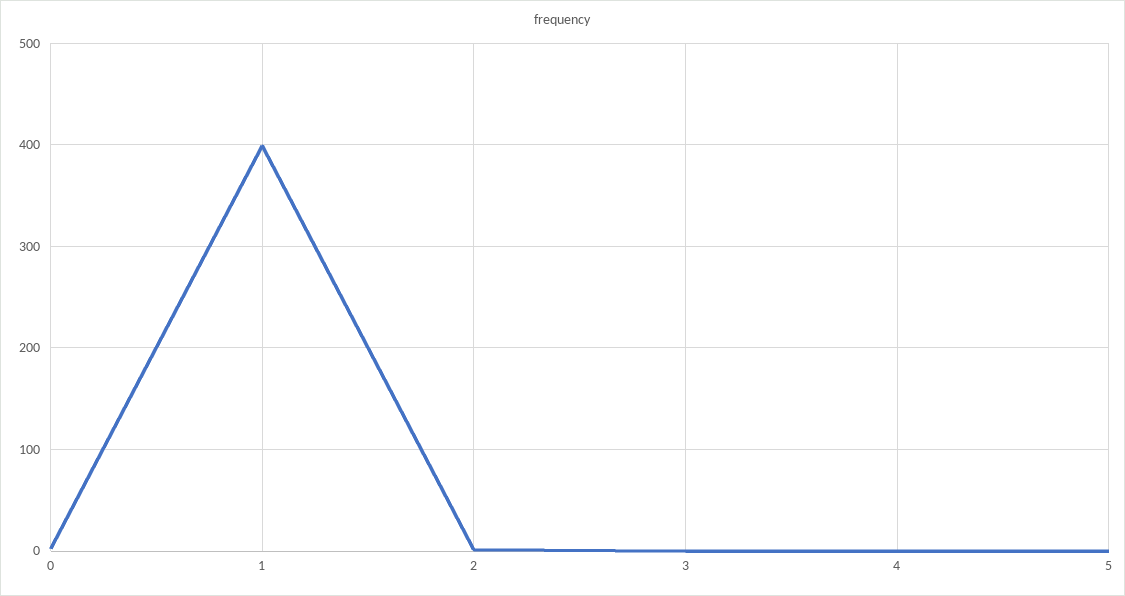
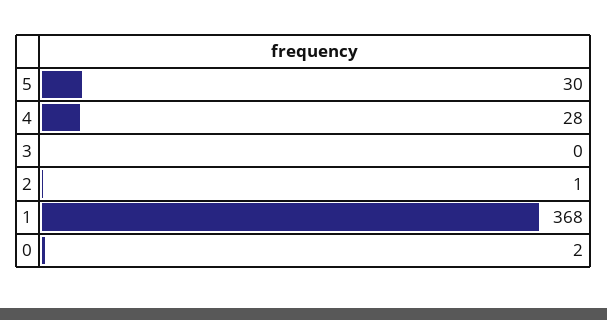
  {
    "0": 2,
-   "1": 400,
+   "1": 368,
    "2": 1,
    "3": 0,
-   "4": 0,
+   "4": 28,
-   "5": 0
+   "5": 30
  }

